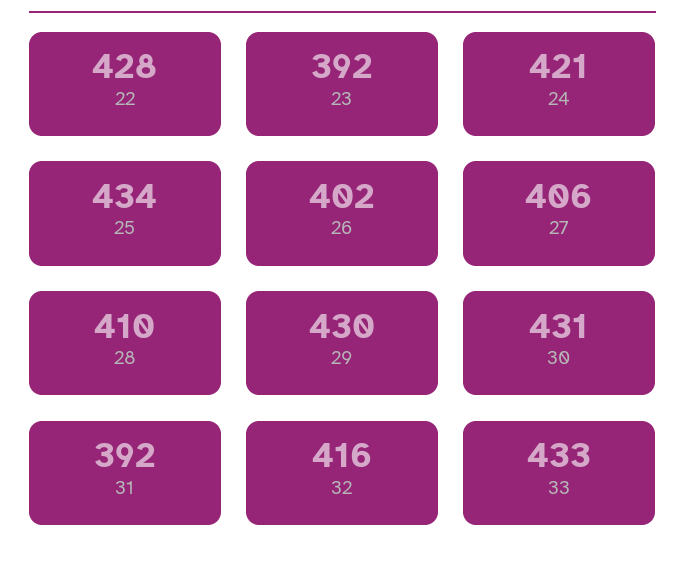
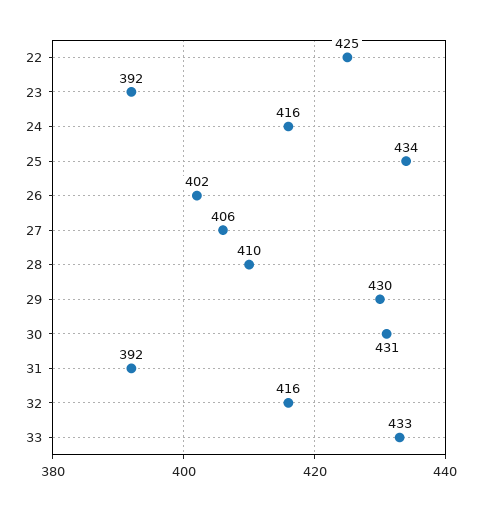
  {
-   "22": 428,
+   "22": 425,
    "23": 392,
-   "24": 421,
+   "24": 416,
    "25": 434,
    "26": 402,
    "27": 406,
    "28": 410,
    "29": 430,
    "30": 431,
    "31": 392,
    "32": 416,
    "33": 433
  }

